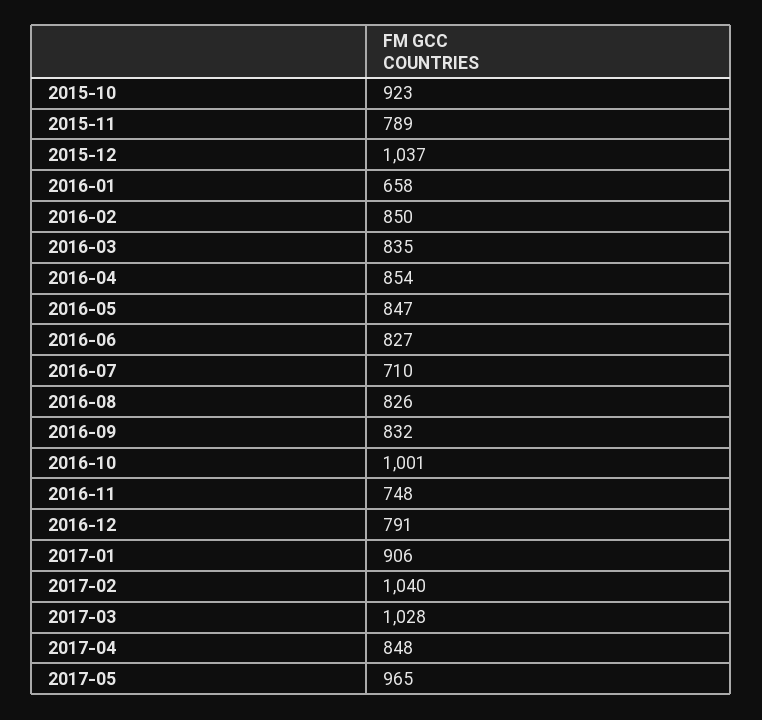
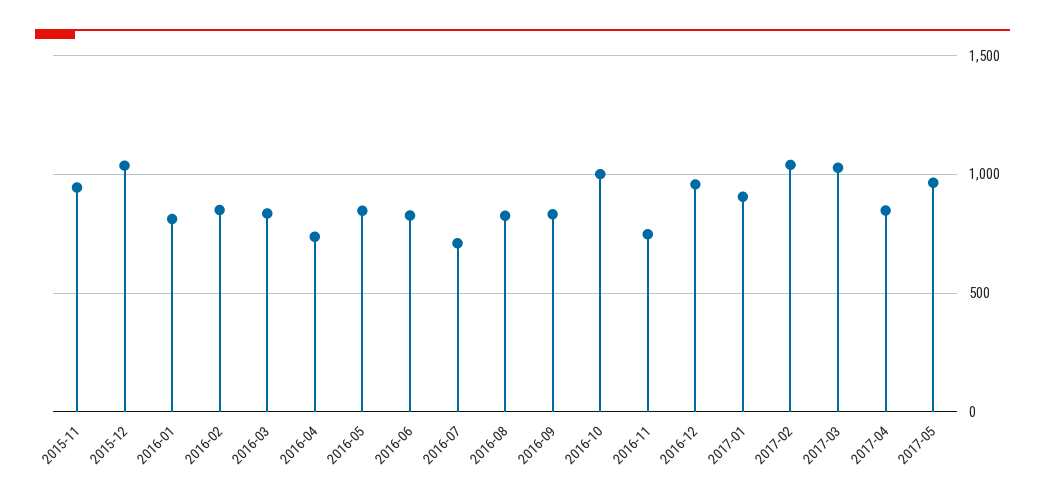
  {
-   "2015-10": 923,
-   "2015-11": 789,
+   "2015-11": 950,
    "2015-12": 1037,
-   "2016-01": 658,
+   "2016-01": 800,
    "2016-02": 850,
    "2016-03": 835,
-   "2016-04": 854,
+   "2016-04": 750,
    "2016-05": 847,
    "2016-06": 827,
    "2016-07": 710,
    "2016-08": 826,
    "2016-09": 832,
    "2016-10": 1001,
    "2016-11": 748,
-   "2016-12": 791,
+   "2016-12": 950,
    "2017-01": 906,
    "2017-02": 1040,
    "2017-03": 1028,
    "2017-04": 848,
    "2017-05": 965
  }

